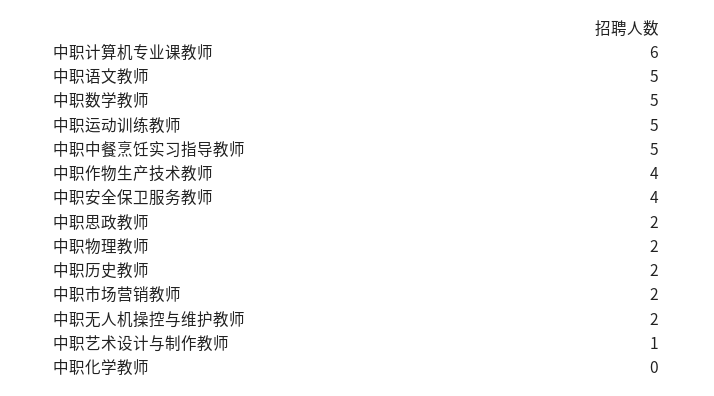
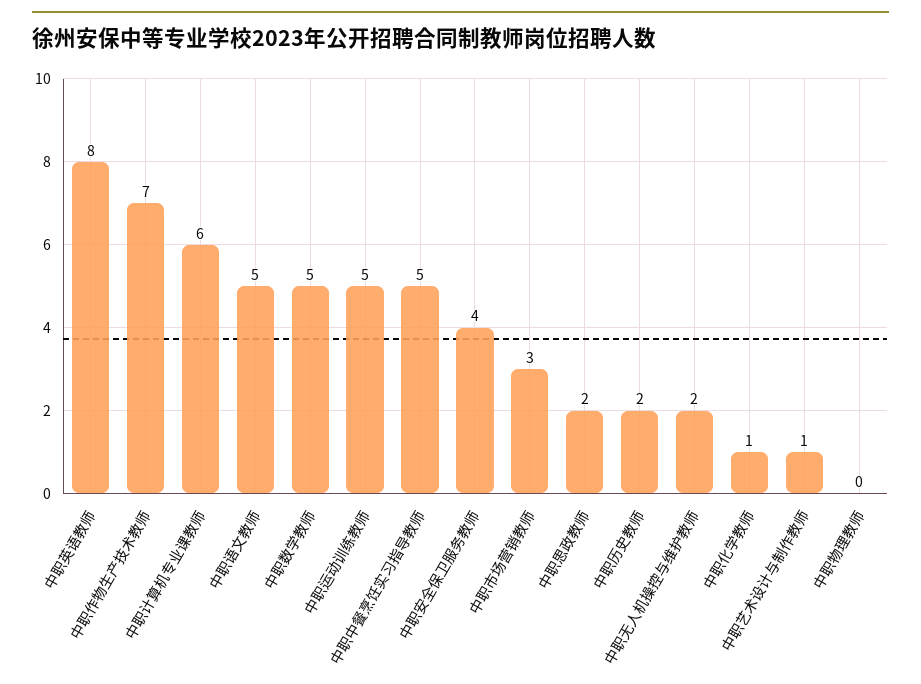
  {
    "中职计算机专业课教师": 6,
    "中职语文教师": 5,
    "中职数学教师": 5,
    "中职运动训练教师": 5,
    "中职中餐烹饪实习指导教师": 5,
-   "中职作物生产技术教师": 4,
+   "中职作物生产技术教师": 7,
    "中职安全保卫服务教师": 4,
    "中职思政教师": 2,
-   "中职物理教师": 2,
+   "中职物理教师": 0,
    "中职历史教师": 2,
-   "中职市场营销教师": 2,
+   "中职市场营销教师": 3,
    "中职无人机操控与维护教师": 2,
    "中职艺术设计与制作教师": 1,
-   "中职化学教师": 0
+   "中职化学教师": 1,
+   "中职英语教师": 8
  }

